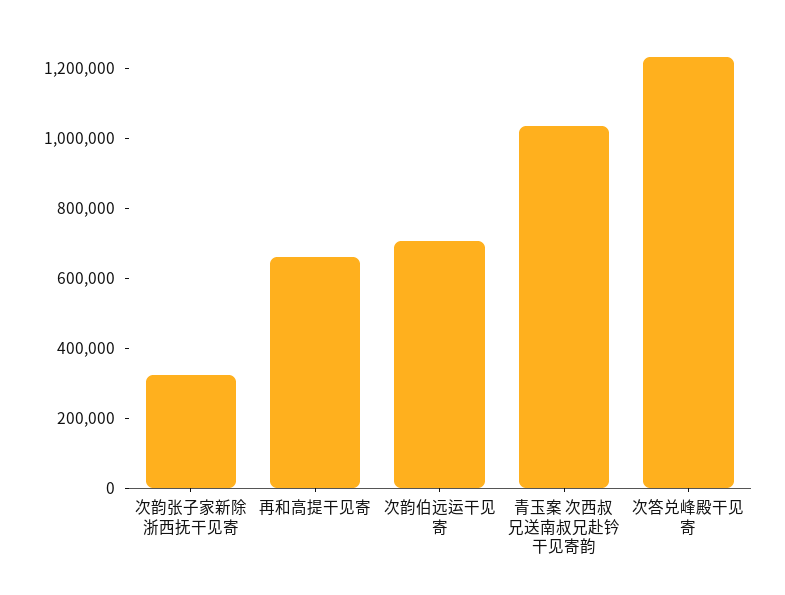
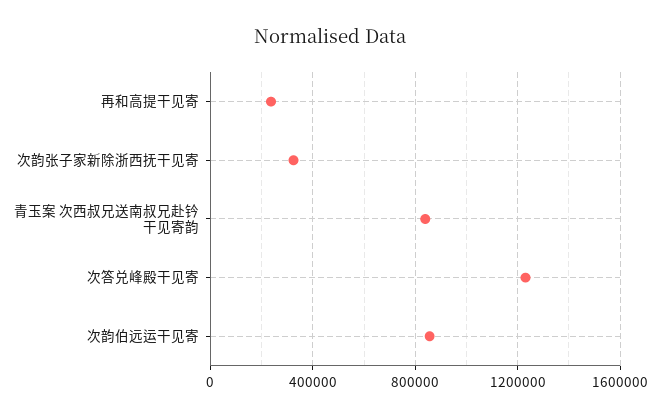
  {
    "次韵张子家新除浙西抚干见寄": 300000,
-   "再和高提干见寄": 650000,
+   "再和高提干见寄": 250000,
-   "次韵伯远运干见寄": 700000,
+   "次韵伯远运干见寄": 850000,
-   "青玉案 次西叔兄送南叔兄赴钤干见寄韵": 1050000,
+   "青玉案 次西叔兄送南叔兄赴钤干见寄韵": 850000,
    "次答兑峰殿干见寄": 1250000
  }

